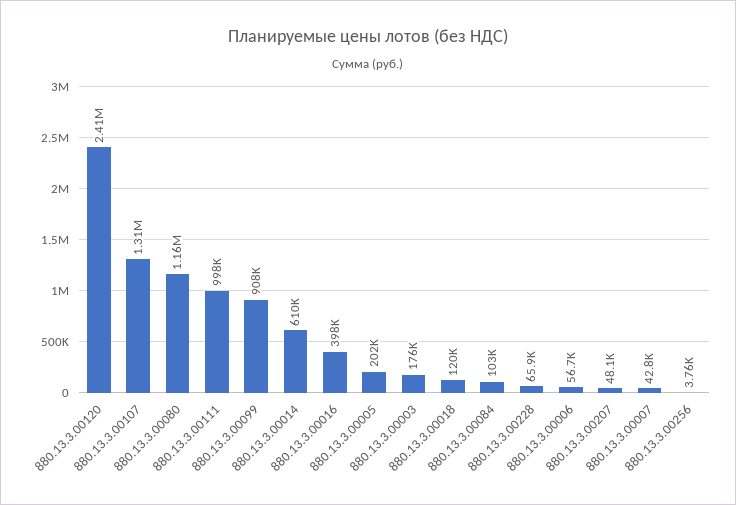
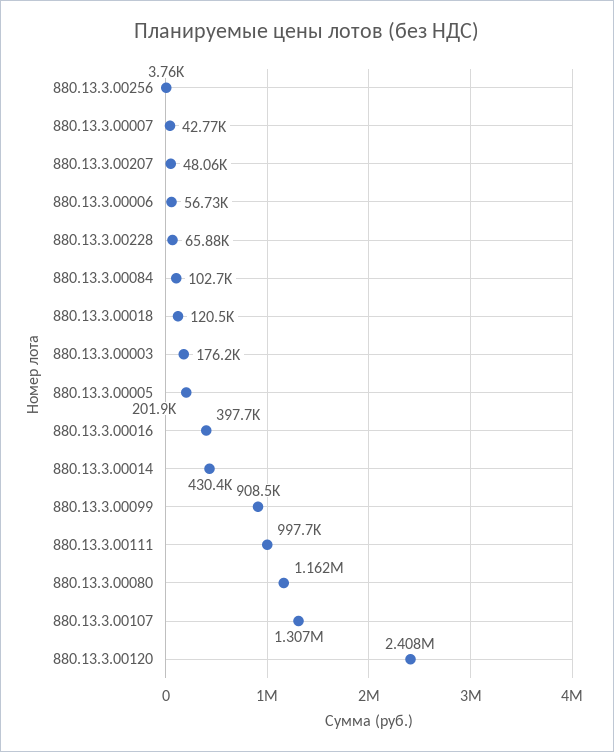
  {
    "880.13.3.00120": 2408000,
    "880.13.3.00107": 1307000,
    "880.13.3.00080": 1162000,
    "880.13.3.00111": 997700,
    "880.13.3.00099": 908500,
-   "880.13.3.00014": 610000,
+   "880.13.3.00014": 430400,
    "880.13.3.00016": 397700,
    "880.13.3.00005": 201900,
    "880.13.3.00003": 176200,
    "880.13.3.00018": 120500,
    "880.13.3.00084": 102700,
    "880.13.3.00228": 65880,
    "880.13.3.00006": 56730,
    "880.13.3.00207": 48060,
    "880.13.3.00007": 42770,
    "880.13.3.00256": 3760
  }

